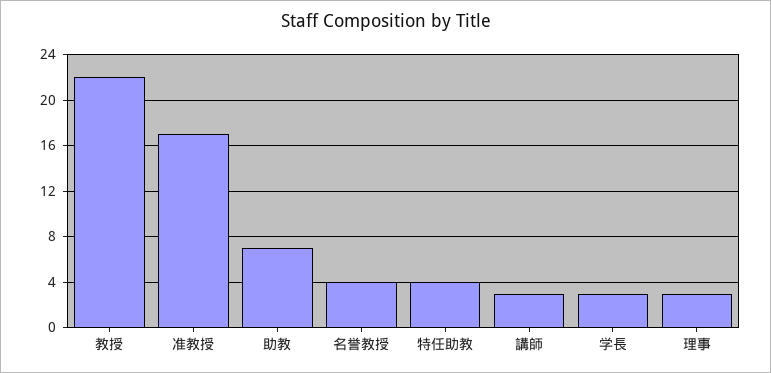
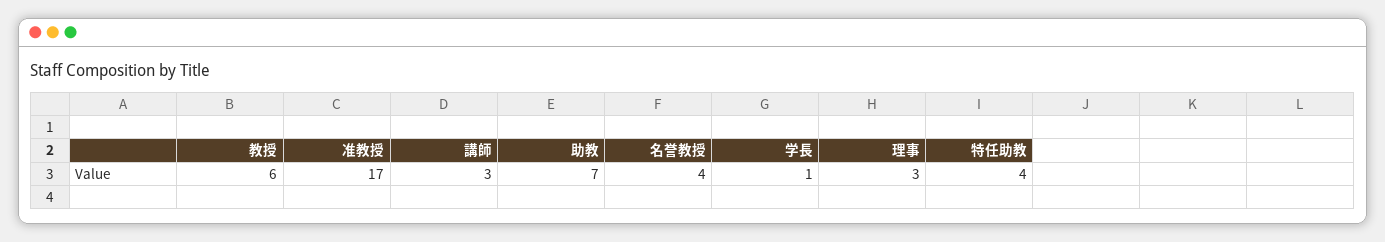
  {
-   "教授": 22,
+   "教授": 6,
    "准教授": 17,
    "助教": 7,
    "名誉教授": 4,
    "特任助教": 4,
    "講師": 3,
-   "学長": 3,
+   "学長": 1,
    "理事": 3
  }

